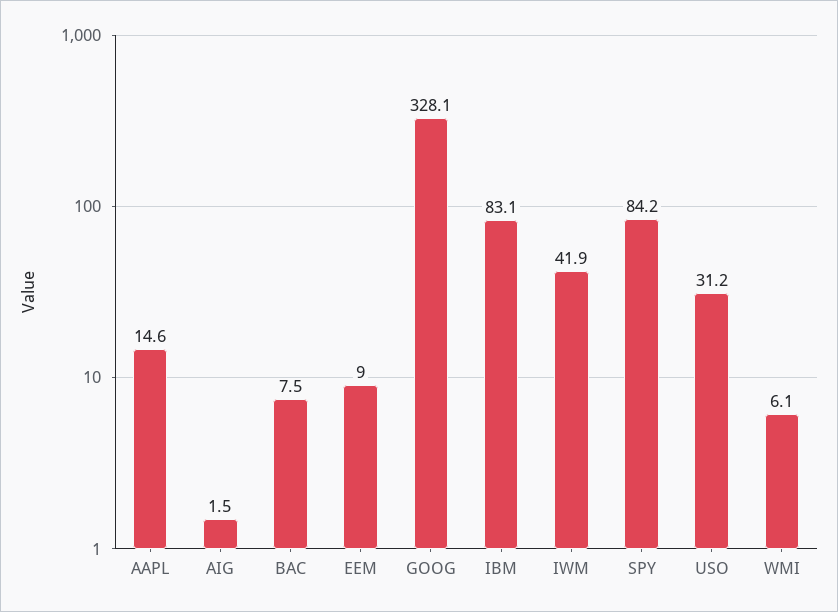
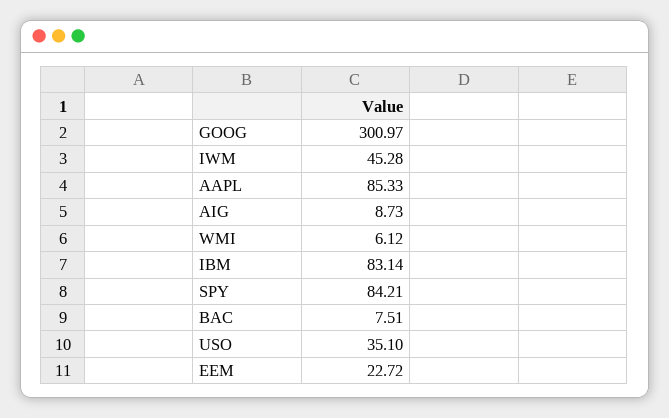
  {
-   "AAPL": 14.6,
+   "AAPL": 85.33,
-   "AIG": 1.5,
+   "AIG": 8.73,
    "BAC": 7.51,
-   "EEM": 9,
+   "EEM": 22.72,
-   "GOOG": 328.1,
+   "GOOG": 300.97,
    "IBM": 83.14,
-   "IWM": 41.9,
+   "IWM": 45.28,
    "SPY": 84.21,
-   "USO": 31.2,
+   "USO": 35.1,
    "WMI": 6.12
  }

